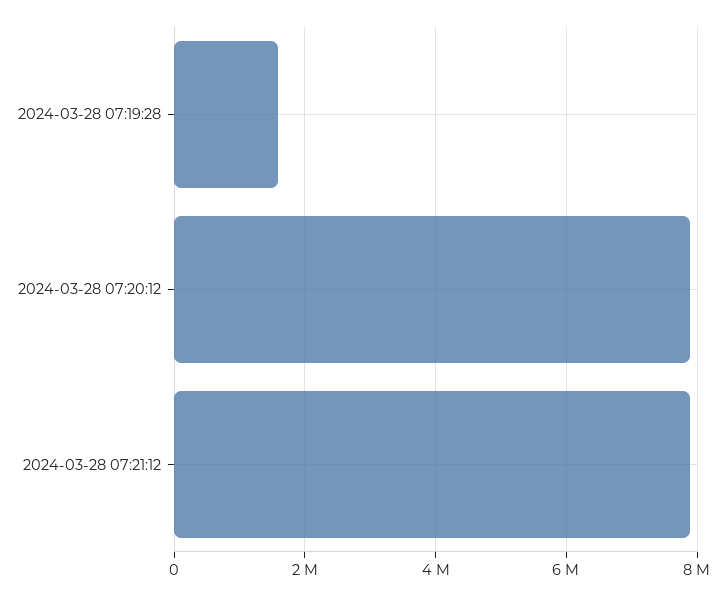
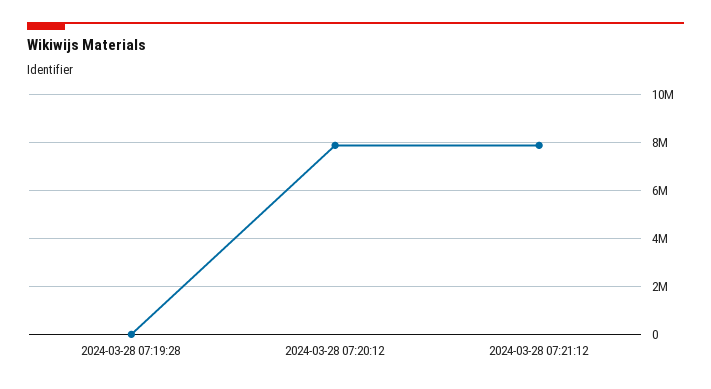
  {
-   "2024-03-28 07:19:28": 1600000,
+   "2024-03-28 07:19:28": 0,
    "2024-03-28 07:20:12": 7800000,
    "2024-03-28 07:21:12": 7800000
  }

